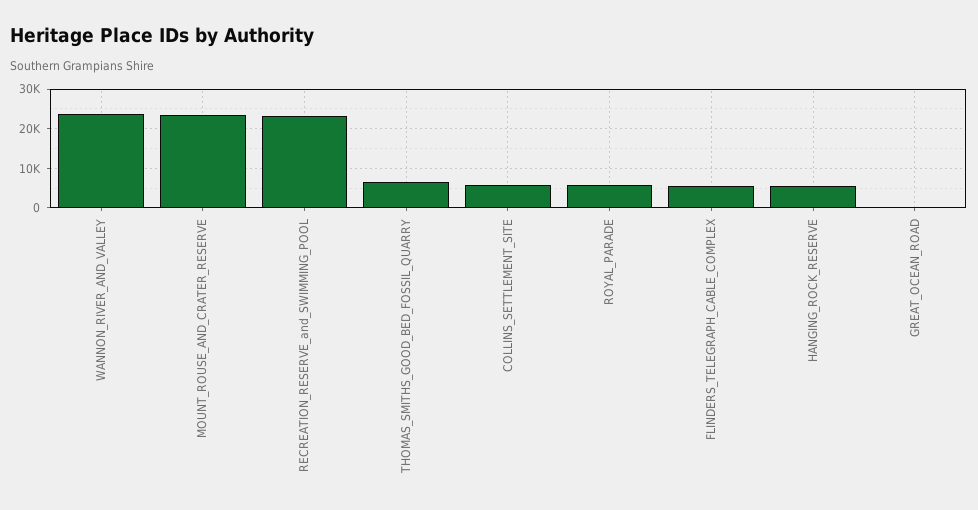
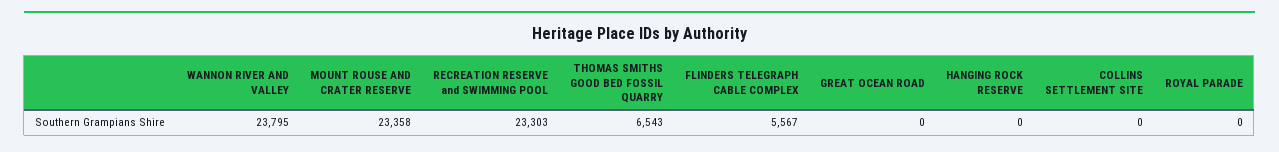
  {
    "WANNON_RIVER_AND_VALLEY": 23795,
    "MOUNT_ROUSE_AND_CRATER_RESERVE": 23358,
    "RECREATION_RESERVE_and_SWIMMING_POOL": 23303,
    "THOMAS_SMITHS_GOOD_BED_FOSSIL_QUARRY": 6543,
-   "COLLINS_SETTLEMENT_SITE": 6000,
+   "COLLINS_SETTLEMENT_SITE": 0,
-   "ROYAL_PARADE": 6000,
+   "ROYAL_PARADE": 0,
    "FLINDERS_TELEGRAPH_CABLE_COMPLEX": 5567,
-   "HANGING_ROCK_RESERVE": 6000,
+   "HANGING_ROCK_RESERVE": 0,
    "GREAT_OCEAN_ROAD": 0
  }

